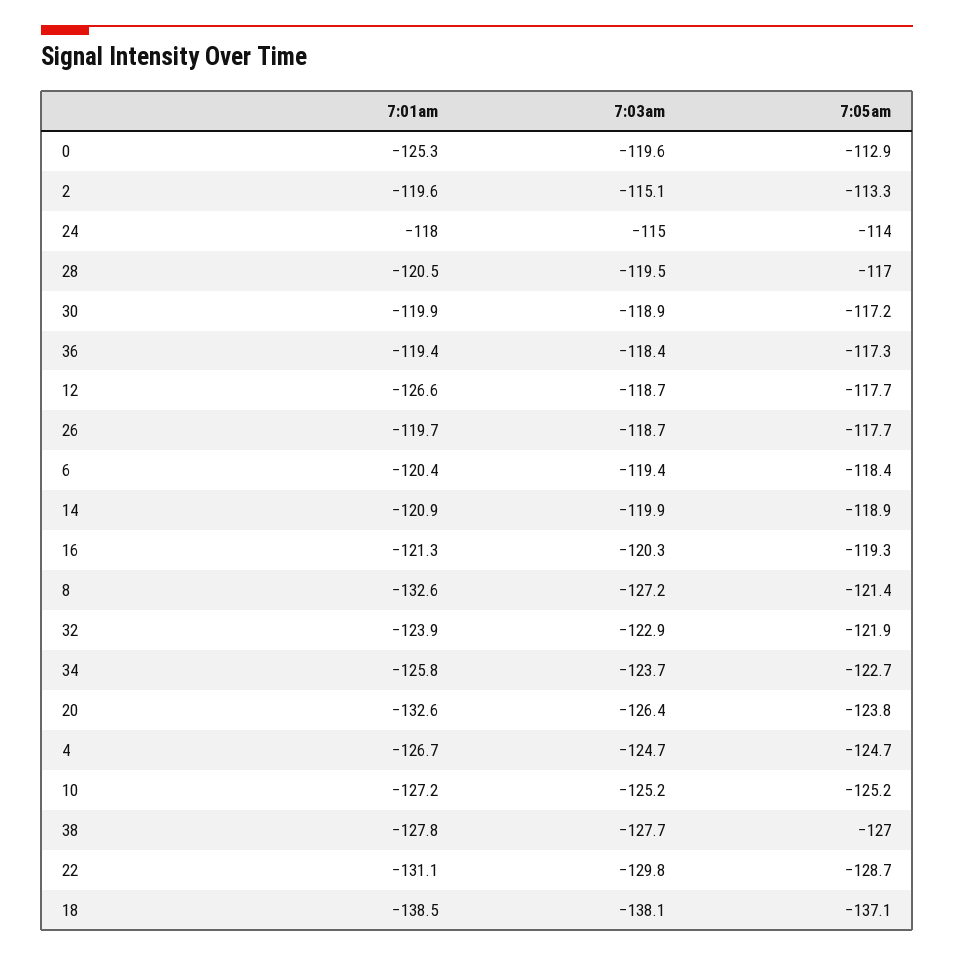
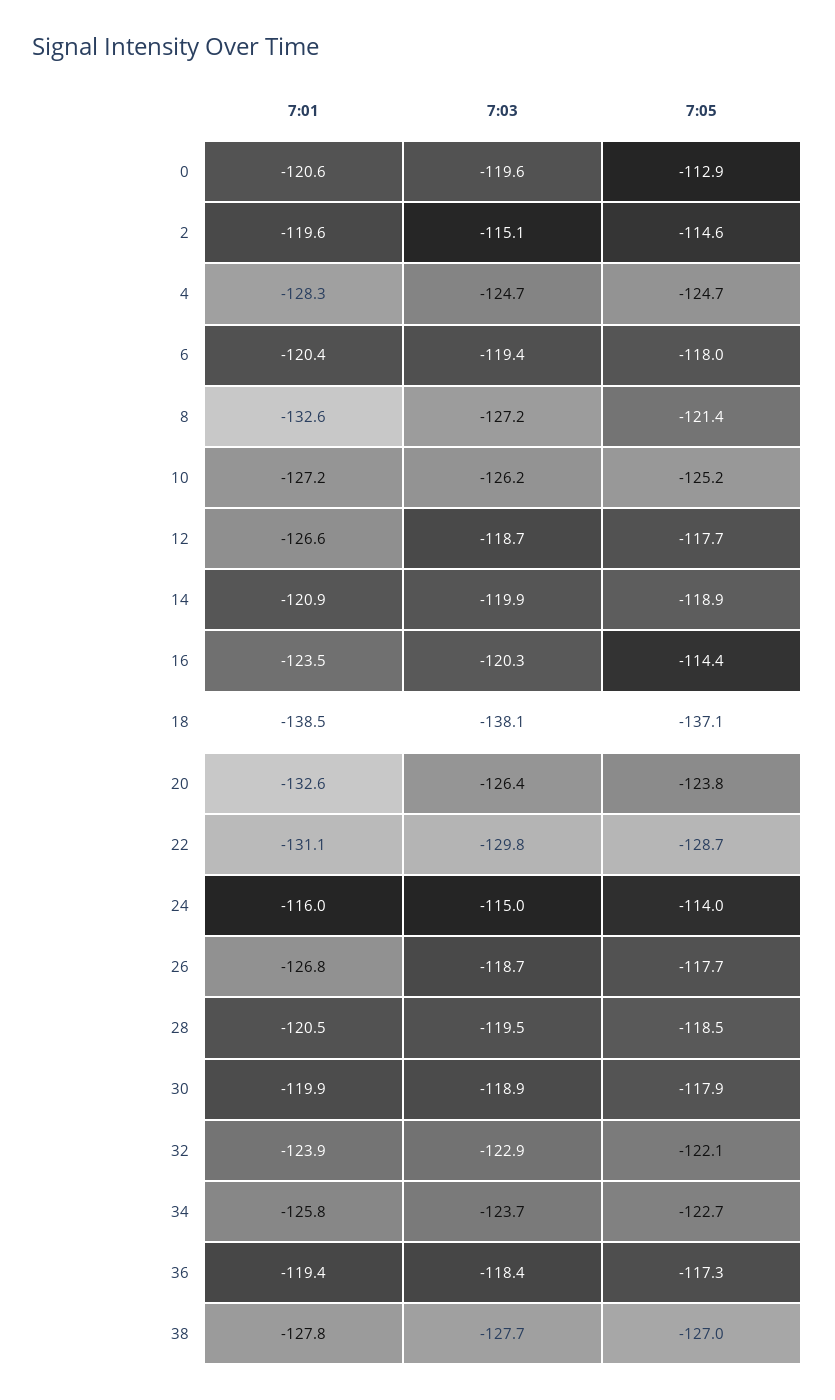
  {
    "7:01am": {
-     "0": -125.3,
+     "0": -120.6,
      "2": -119.6,
-     "24": -118,
+     "24": -116,
      "28": -120.5,
      "30": -119.9,
      "36": -119.4,
      "12": -126.6,
-     "26": -119.7,
+     "26": -126.8,
      "6": -120.4,
      "14": -120.9,
-     "16": -121.3,
+     "16": -123.5,
      "8": -132.6,
      "32": -123.9,
      "34": -125.8,
      "20": -132.6,
-     "4": -126.7,
+     "4": -128.3,
      "10": -127.2,
      "38": -127.8,
      "22": -131.1,
      "18": -138.5
    },
    "7:03am": {
      "0": -119.6,
      "2": -115.1,
      "24": -115,
      "28": -119.5,
      "30": -118.9,
      "36": -118.4,
      "12": -118.7,
      "26": -118.7,
      "6": -119.4,
      "14": -119.9,
      "16": -120.3,
      "8": -127.2,
      "32": -122.9,
      "34": -123.7,
      "20": -126.4,
      "4": -124.7,
-     "10": -125.2,
+     "10": -126.2,
      "38": -127.7,
      "22": -129.8,
      "18": -138.1
    },
    "7:05am": {
      "0": -112.9,
-     "2": -113.3,
+     "2": -114.6,
      "24": -114,
-     "28": -117,
+     "28": -118.5,
-     "30": -117.2,
+     "30": -117.9,
      "36": -117.3,
      "12": -117.7,
      "26": -117.7,
-     "6": -118.4,
+     "6": -118,
      "14": -118.9,
-     "16": -119.3,
+     "16": -114.4,
      "8": -121.4,
-     "32": -121.9,
+     "32": -122.1,
      "34": -122.7,
      "20": -123.8,
      "4": -124.7,
      "10": -125.2,
      "38": -127,
      "22": -128.7,
      "18": -137.1
    }
  }

